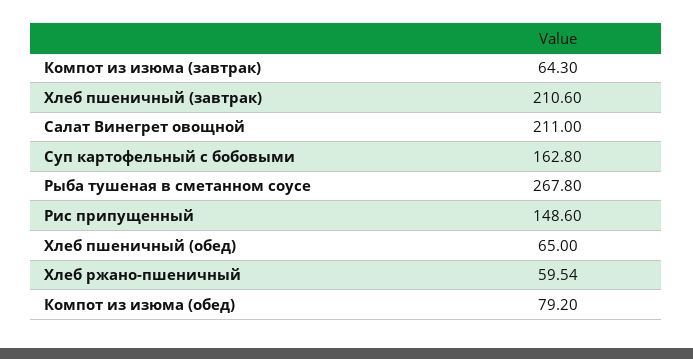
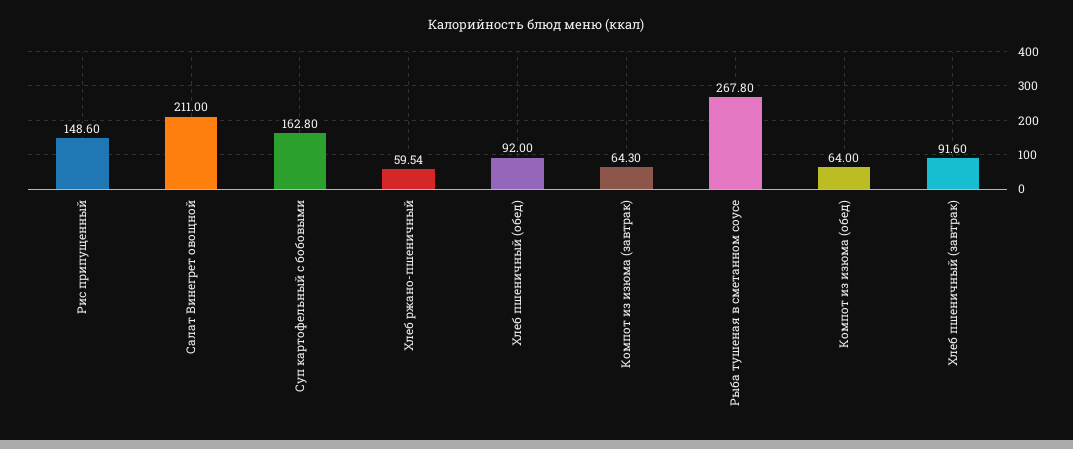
  {
    "Компот из изюма (завтрак)": 64.3,
-   "Хлеб пшеничный (завтрак)": 210.6,
+   "Хлеб пшеничный (завтрак)": 91.6,
    "Салат Винегрет овощной": 211,
    "Суп картофельный с бобовыми": 162.8,
    "Рыба тушеная в сметанном соусе": 267.8,
    "Рис припущенный": 148.6,
-   "Хлеб пшеничный (обед)": 65,
+   "Хлеб пшеничный (обед)": 92,
    "Хлеб ржано-пшеничный": 59.54,
-   "Компот из изюма (обед)": 79.2
+   "Компот из изюма (обед)": 64
  }

